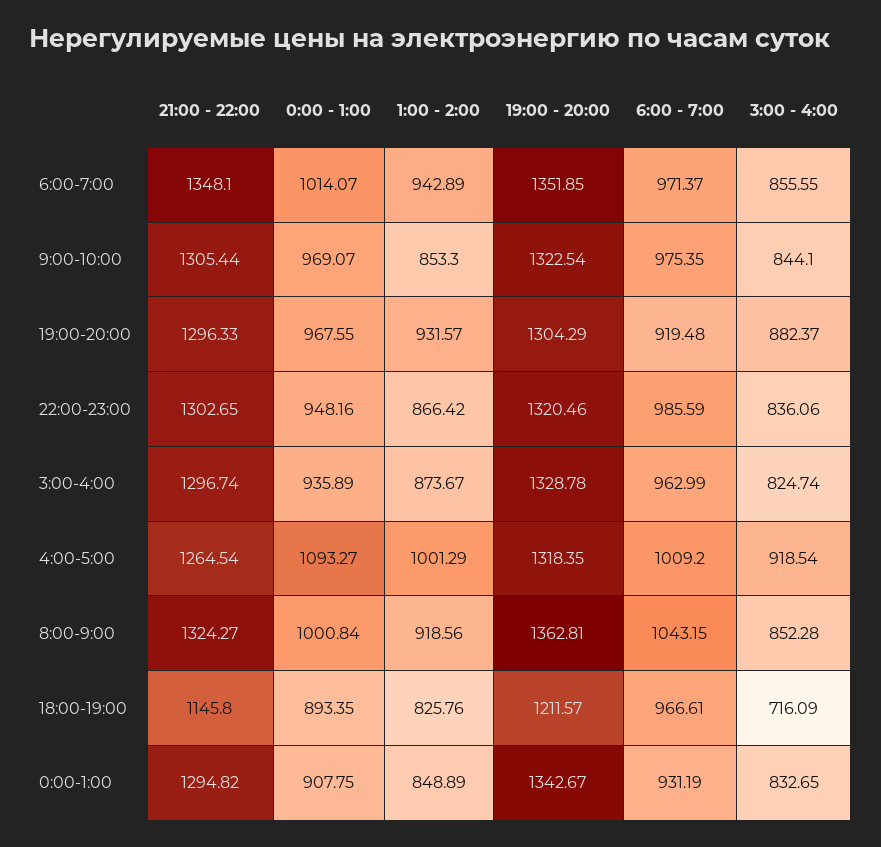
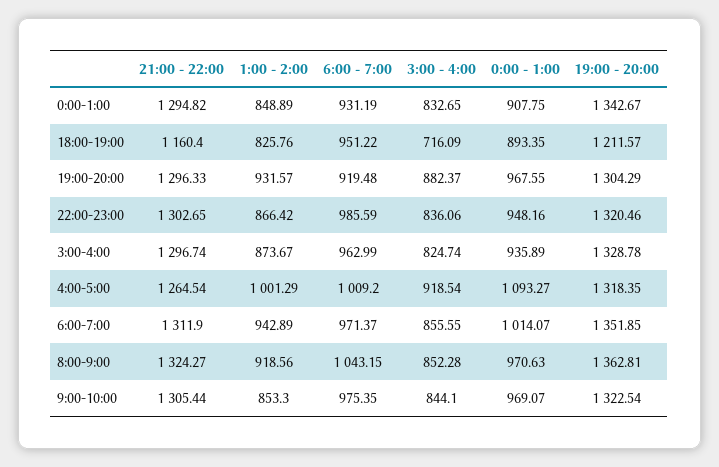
  {
    "21:00 - 22:00": {
-     "6:00-7:00": 1348.1,
+     "6:00-7:00": 1311.9,
      "9:00-10:00": 1305.44,
      "19:00-20:00": 1296.33,
      "22:00-23:00": 1302.65,
      "3:00-4:00": 1296.74,
      "4:00-5:00": 1264.54,
      "8:00-9:00": 1324.27,
-     "18:00-19:00": 1145.8,
+     "18:00-19:00": 1160.4,
      "0:00-1:00": 1294.82
    },
    "0:00 - 1:00": {
      "6:00-7:00": 1014.07,
      "9:00-10:00": 969.07,
      "19:00-20:00": 967.55,
      "22:00-23:00": 948.16,
      "3:00-4:00": 935.89,
      "4:00-5:00": 1093.27,
-     "8:00-9:00": 1000.84,
+     "8:00-9:00": 970.63,
      "18:00-19:00": 893.35,
      "0:00-1:00": 907.75
    },
    "1:00 - 2:00": {
      "6:00-7:00": 942.89,
      "9:00-10:00": 853.3,
      "19:00-20:00": 931.57,
      "22:00-23:00": 866.42,
      "3:00-4:00": 873.67,
      "4:00-5:00": 1001.29,
      "8:00-9:00": 918.56,
      "18:00-19:00": 825.76,
      "0:00-1:00": 848.89
    },
    "19:00 - 20:00": {
      "6:00-7:00": 1351.85,
      "9:00-10:00": 1322.54,
      "19:00-20:00": 1304.29,
      "22:00-23:00": 1320.46,
      "3:00-4:00": 1328.78,
      "4:00-5:00": 1318.35,
      "8:00-9:00": 1362.81,
      "18:00-19:00": 1211.57,
      "0:00-1:00": 1342.67
    },
    "6:00 - 7:00": {
      "6:00-7:00": 971.37,
      "9:00-10:00": 975.35,
      "19:00-20:00": 919.48,
      "22:00-23:00": 985.59,
      "3:00-4:00": 962.99,
      "4:00-5:00": 1009.2,
      "8:00-9:00": 1043.15,
-     "18:00-19:00": 966.61,
+     "18:00-19:00": 951.22,
      "0:00-1:00": 931.19
    },
    "3:00 - 4:00": {
      "6:00-7:00": 855.55,
      "9:00-10:00": 844.1,
      "19:00-20:00": 882.37,
      "22:00-23:00": 836.06,
      "3:00-4:00": 824.74,
      "4:00-5:00": 918.54,
      "8:00-9:00": 852.28,
      "18:00-19:00": 716.09,
      "0:00-1:00": 832.65
    }
  }

